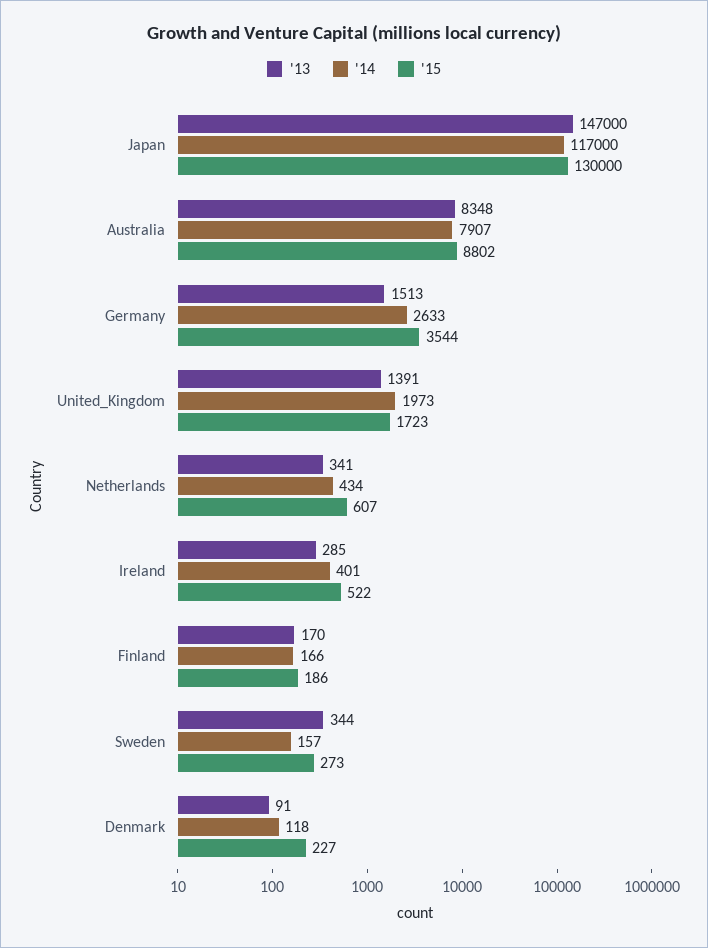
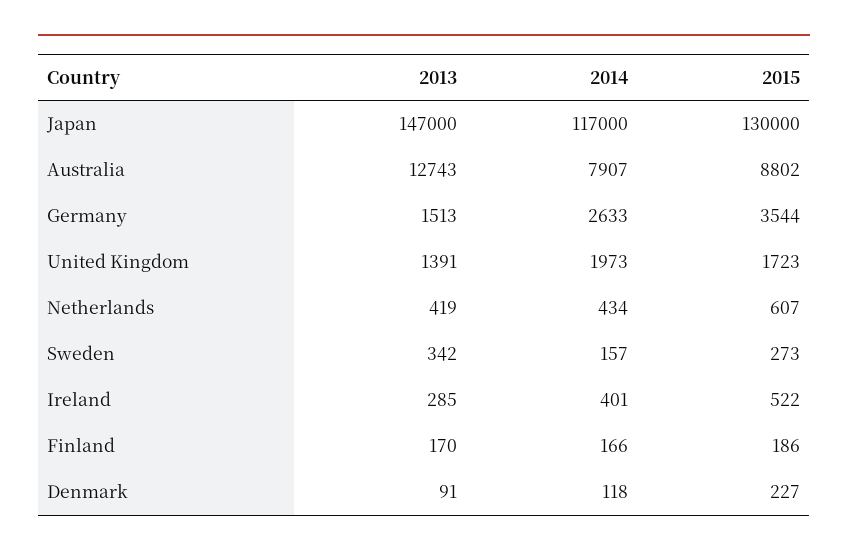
  {
    "'13": {
      "Japan": 147000,
-     "Australia": 8348,
+     "Australia": 12743,
      "Germany": 1513,
      "United_Kingdom": 1391,
-     "Netherlands": 341,
+     "Netherlands": 419,
      "Ireland": 285,
      "Finland": 170,
-     "Sweden": 344,
+     "Sweden": 342,
      "Denmark": 91
    },
    "'14": {
      "Japan": 117000,
      "Australia": 7907,
      "Germany": 2633,
      "United_Kingdom": 1973,
      "Netherlands": 434,
      "Ireland": 401,
      "Finland": 166,
      "Sweden": 157,
      "Denmark": 118
    },
    "'15": {
      "Japan": 130000,
      "Australia": 8802,
      "Germany": 3544,
      "United_Kingdom": 1723,
      "Netherlands": 607,
      "Ireland": 522,
      "Finland": 186,
      "Sweden": 273,
      "Denmark": 227
    }
  }

